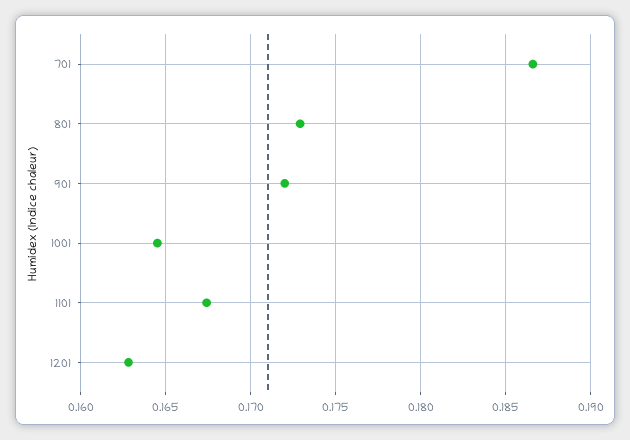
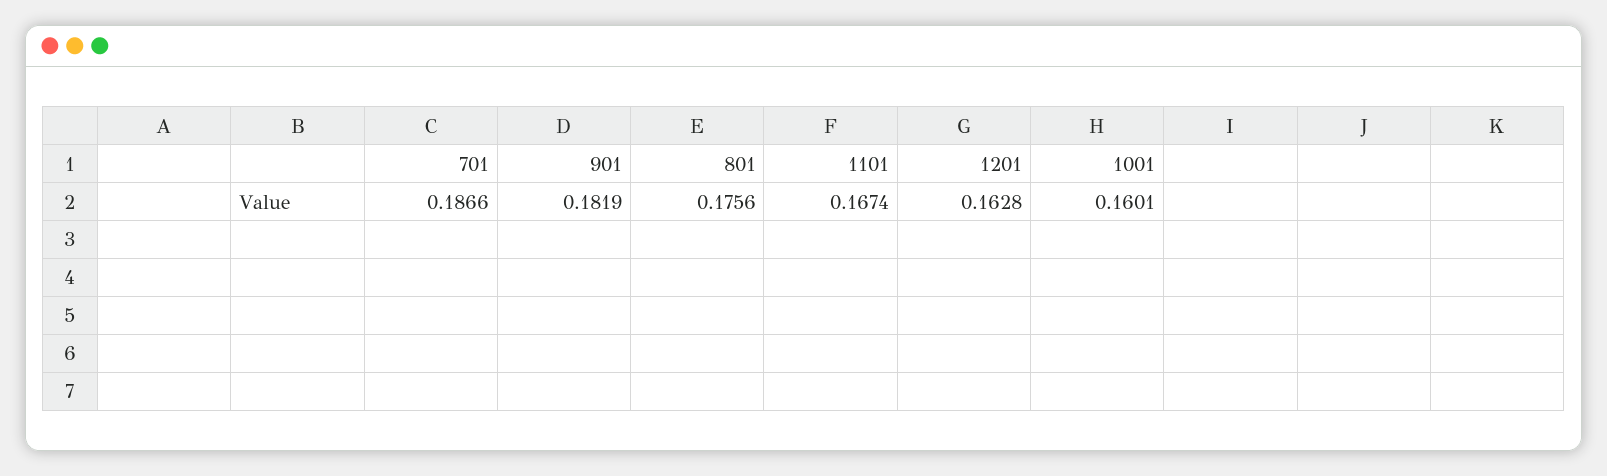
  {
    "701": 0.1866,
-   "801": 0.173,
+   "801": 0.1756,
-   "901": 0.172,
+   "901": 0.1819,
-   "1001": 0.1645,
+   "1001": 0.1601,
    "1101": 0.1674,
    "1201": 0.1628
  }

